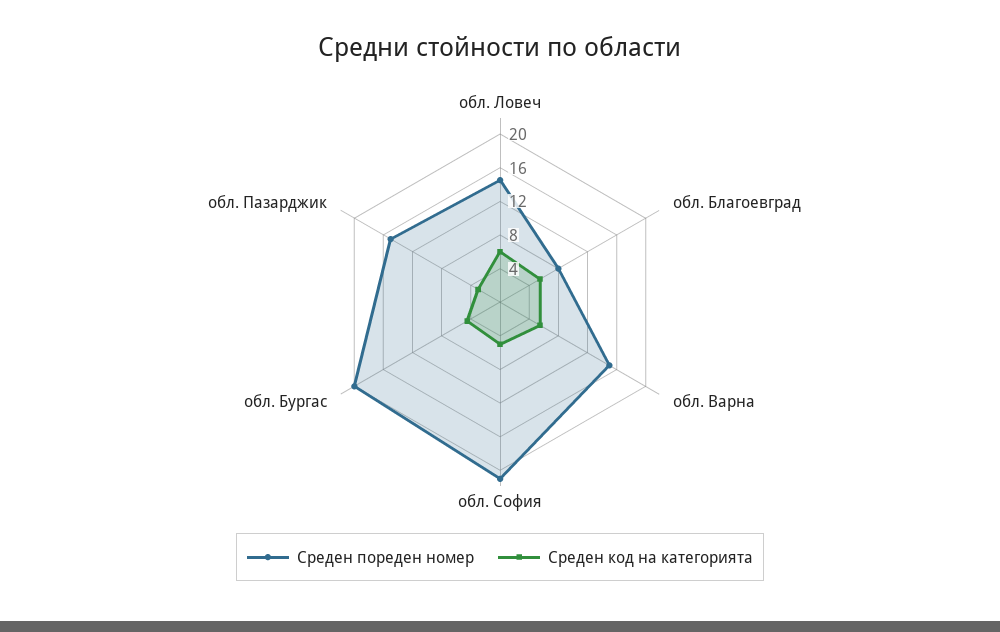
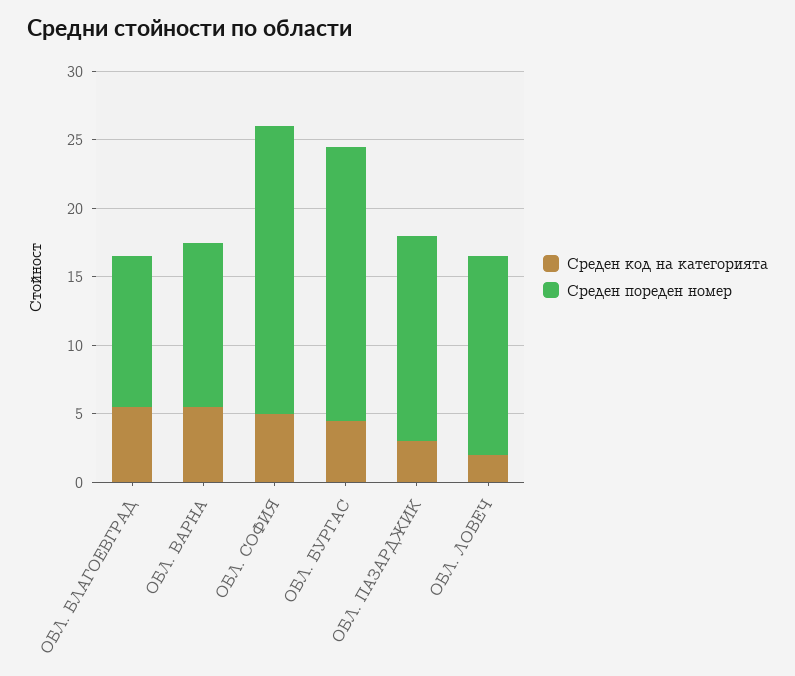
  {
    "Среден пореден номер": {
      "обл. Ловеч": 15,
-     "обл. Благоевград": 8,
+     "обл. Благоевград": 11,
-     "обл. Варна": 15,
+     "обл. Варна": 12,
      "обл. София": 21,
      "обл. Бургас": 20,
      "обл. Пазарджик": 15
    },
    "Среден код на категорията": {
-     "обл. Ловеч": 6,
+     "обл. Ловеч": 2,
      "обл. Благоевград": 6,
      "обл. Варна": 6,
      "обл. София": 5,
      "обл. Бургас": 5,
      "обл. Пазарджик": 3
    }
  }

